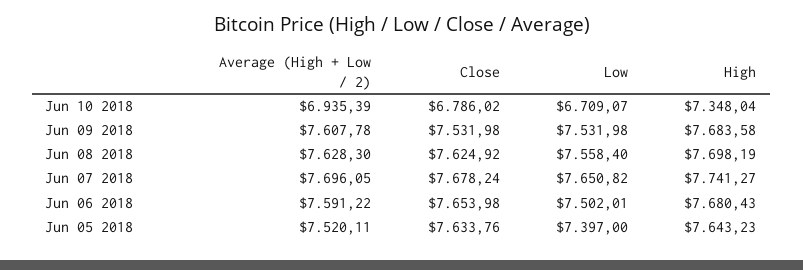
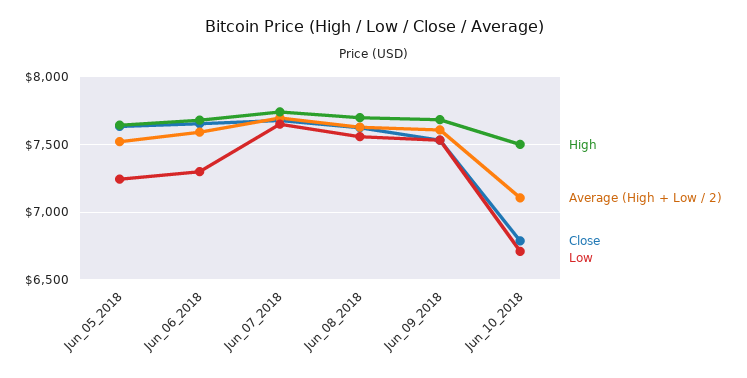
  {
    "Average (High + Low / 2)": {
-     "Jun 10 2018": 6935.39,
+     "Jun 10 2018": 7100,
      "Jun 09 2018": 7607.78,
      "Jun 08 2018": 7628.3,
      "Jun 07 2018": 7696.05,
      "Jun 06 2018": 7591.22,
      "Jun 05 2018": 7520.11
    },
    "Close": {
      "Jun 10 2018": 6786.02,
      "Jun 09 2018": 7531.98,
      "Jun 08 2018": 7624.92,
      "Jun 07 2018": 7678.24,
      "Jun 06 2018": 7653.98,
      "Jun 05 2018": 7633.76
    },
    "Low": {
      "Jun 10 2018": 6709.07,
      "Jun 09 2018": 7531.98,
      "Jun 08 2018": 7558.4,
      "Jun 07 2018": 7650.82,
-     "Jun 06 2018": 7502.01,
+     "Jun 06 2018": 7300,
-     "Jun 05 2018": 7397
+     "Jun 05 2018": 7250
    },
    "High": {
-     "Jun 10 2018": 7348.04,
+     "Jun 10 2018": 7500,
      "Jun 09 2018": 7683.58,
      "Jun 08 2018": 7698.19,
      "Jun 07 2018": 7741.27,
      "Jun 06 2018": 7680.43,
      "Jun 05 2018": 7643.23
    }
  }

